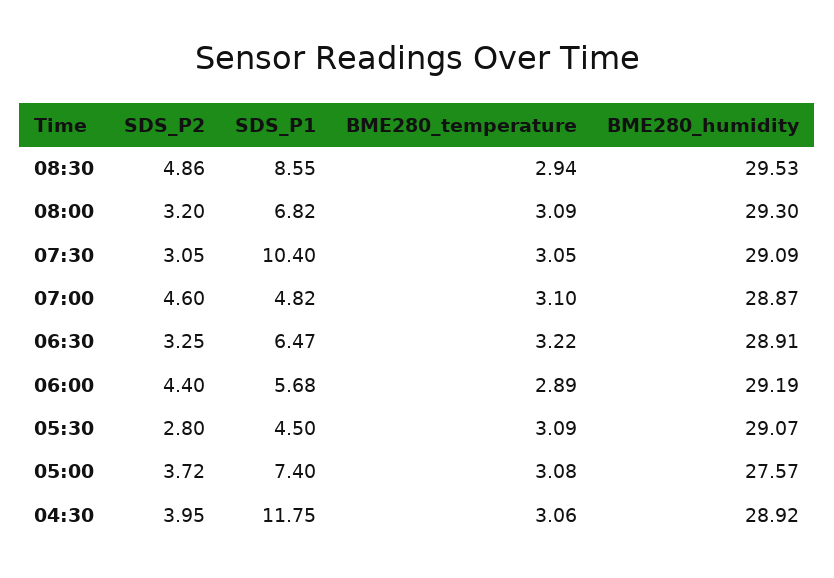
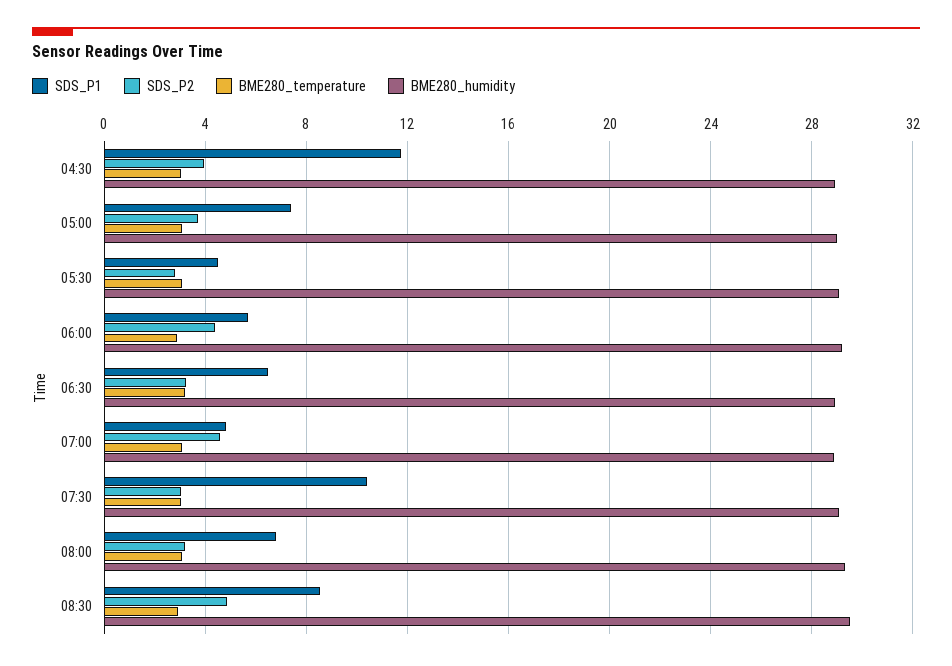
  {
    "SDS_P2": {
      "08:30": 4.86,
      "08:00": 3.2,
      "07:30": 3.05,
      "07:00": 4.6,
      "06:30": 3.25,
      "06:00": 4.4,
      "05:30": 2.8,
      "05:00": 3.72,
      "04:30": 3.95
    },
    "SDS_P1": {
      "08:30": 8.55,
      "08:00": 6.82,
      "07:30": 10.4,
      "07:00": 4.82,
      "06:30": 6.47,
      "06:00": 5.68,
      "05:30": 4.5,
      "05:00": 7.4,
      "04:30": 11.75
    },
    "BME280_temperature": {
      "08:30": 2.94,
      "08:00": 3.09,
      "07:30": 3.05,
      "07:00": 3.1,
      "06:30": 3.22,
      "06:00": 2.89,
      "05:30": 3.09,
      "05:00": 3.08,
      "04:30": 3.06
    },
    "BME280_humidity": {
      "08:30": 29.53,
      "08:00": 29.3,
      "07:30": 29.09,
      "07:00": 28.87,
      "06:30": 28.91,
      "06:00": 29.19,
      "05:30": 29.07,
-     "05:00": 27.57,
+     "05:00": 29,
      "04:30": 28.92
    }
  }

